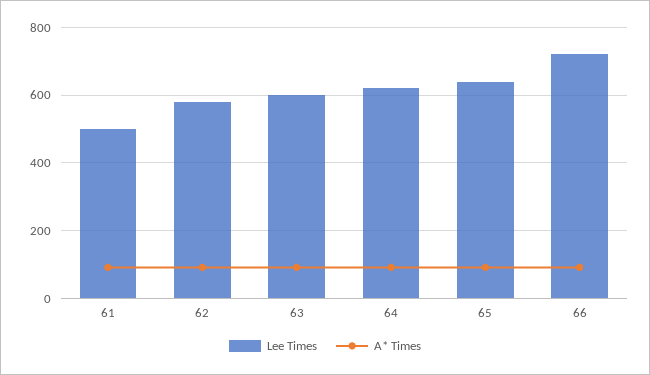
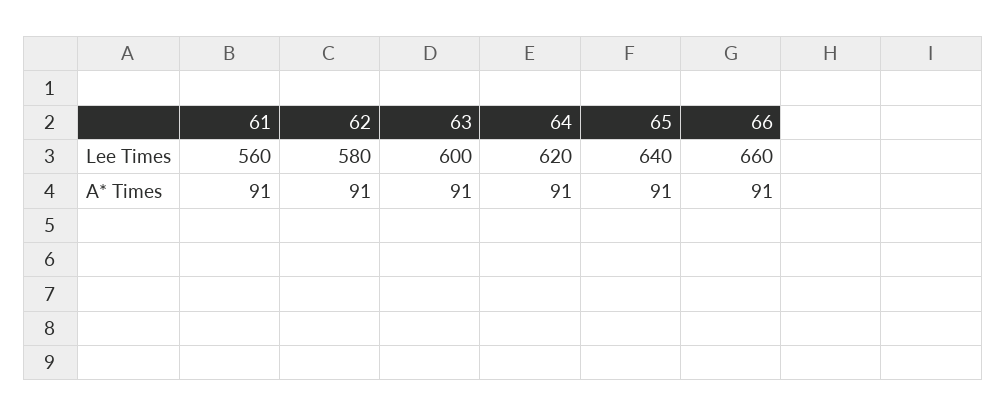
  {
    "Lee Times": {
-     "61": 500,
+     "61": 560,
      "62": 580,
      "63": 600,
      "64": 620,
      "65": 640,
-     "66": 720
+     "66": 660
    },
    "A* Times": {
      "61": 91,
      "62": 91,
      "63": 91,
      "64": 91,
      "65": 91,
      "66": 91
    }
  }

